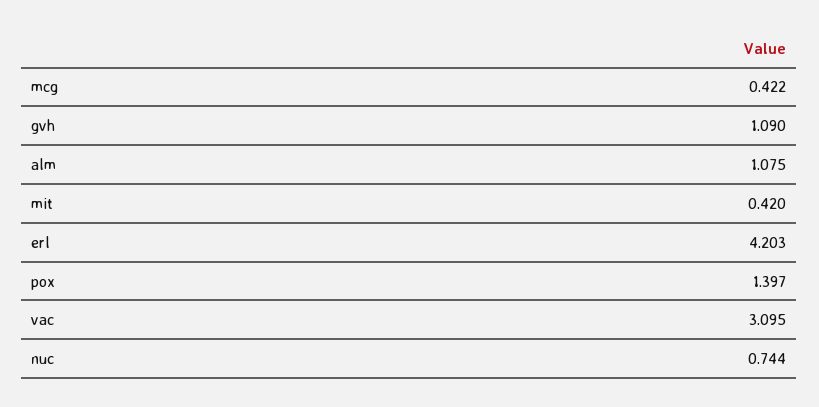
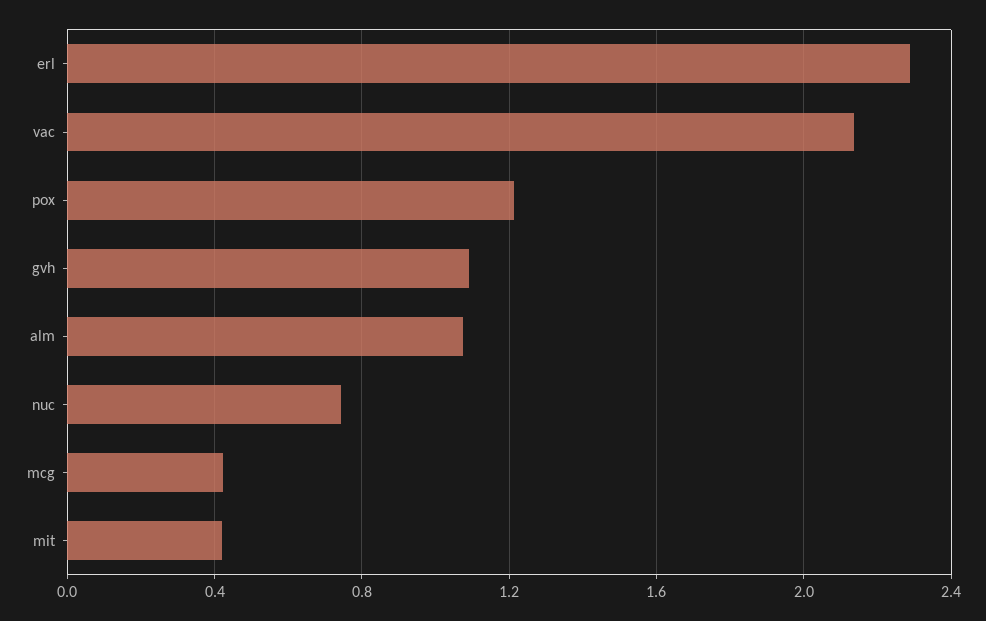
  {
    "mcg": 0.422,
    "gvh": 1.09,
    "alm": 1.075,
    "mit": 0.42,
-   "erl": 4.203,
+   "erl": 2.3,
-   "pox": 1.397,
+   "pox": 1.2,
-   "vac": 3.095,
+   "vac": 2.15,
    "nuc": 0.744
  }

